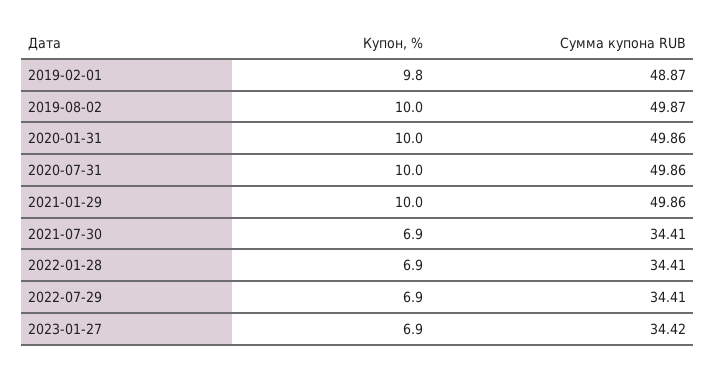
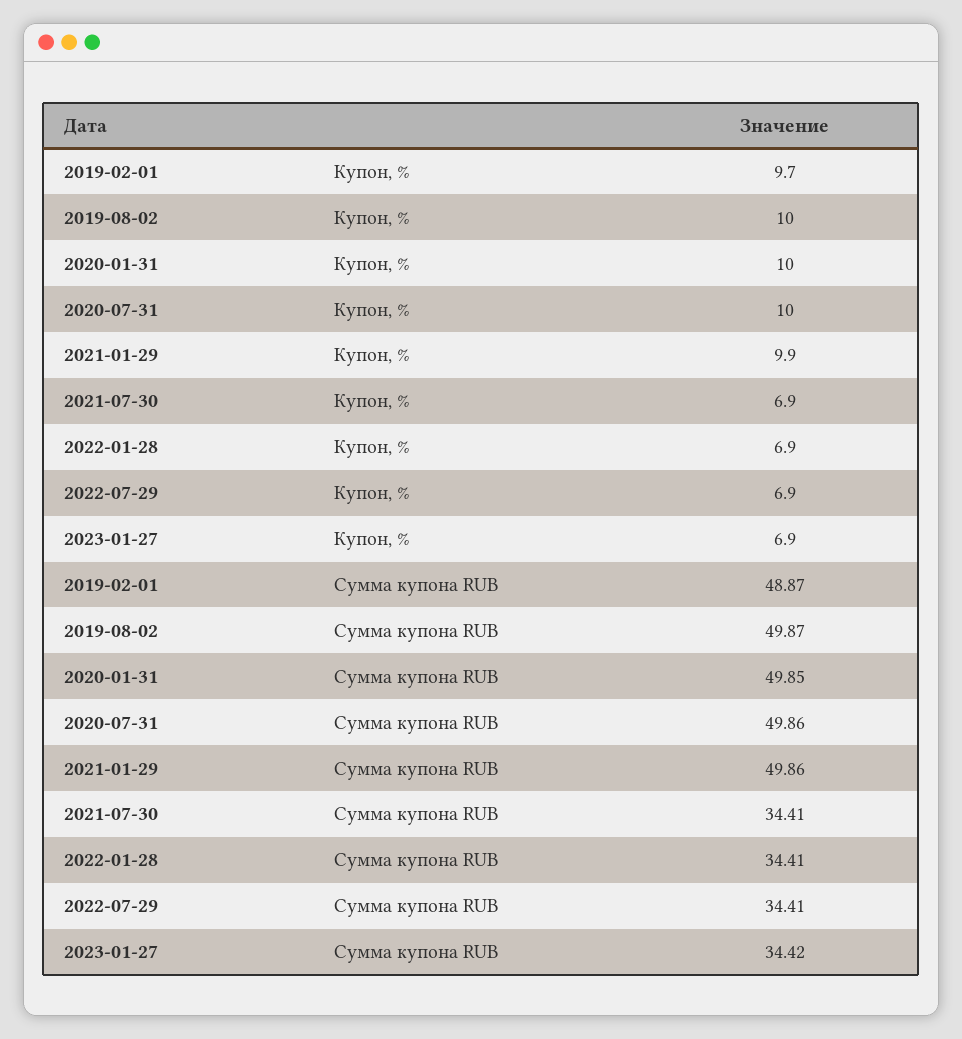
  {
    "Купон, %": {
-     "2019-02-01": 9.8,
+     "2019-02-01": 9.7,
      "2019-08-02": 10,
      "2020-01-31": 10,
      "2020-07-31": 10,
-     "2021-01-29": 10,
+     "2021-01-29": 9.9,
      "2021-07-30": 6.9,
      "2022-01-28": 6.9,
      "2022-07-29": 6.9,
      "2023-01-27": 6.9
    },
    "Сумма купона RUB": {
      "2019-02-01": 48.87,
      "2019-08-02": 49.87,
-     "2020-01-31": 49.86,
+     "2020-01-31": 49.85,
      "2020-07-31": 49.86,
      "2021-01-29": 49.86,
      "2021-07-30": 34.41,
      "2022-01-28": 34.41,
      "2022-07-29": 34.41,
      "2023-01-27": 34.42
    }
  }

